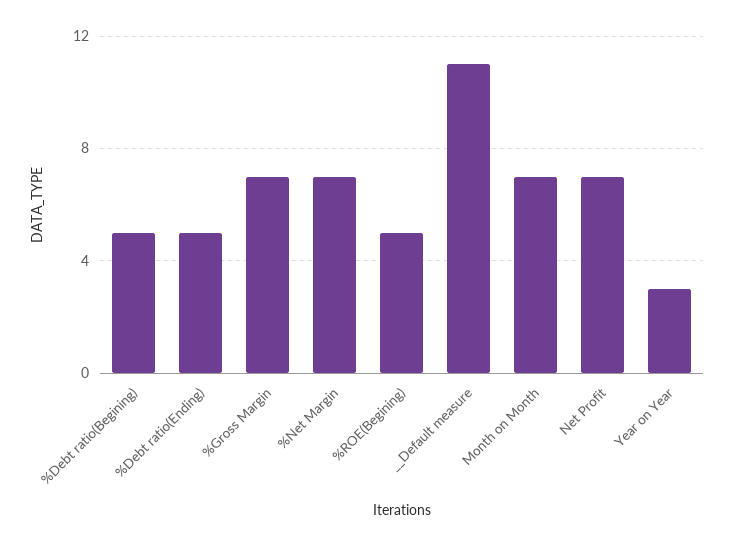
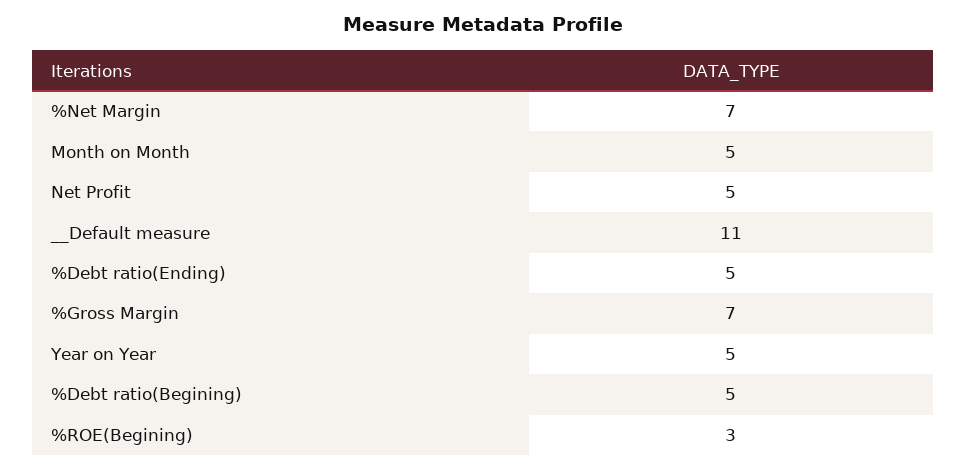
  {
    "%Debt ratio(Begining)": 5,
    "%Debt ratio(Ending)": 5,
    "%Gross Margin": 7,
    "%Net Margin": 7,
-   "%ROE(Begining)": 5,
+   "%ROE(Begining)": 3,
    "__Default measure": 11,
-   "Month on Month": 7,
+   "Month on Month": 5,
-   "Net Profit": 7,
+   "Net Profit": 5,
-   "Year on Year": 3
+   "Year on Year": 5
  }

